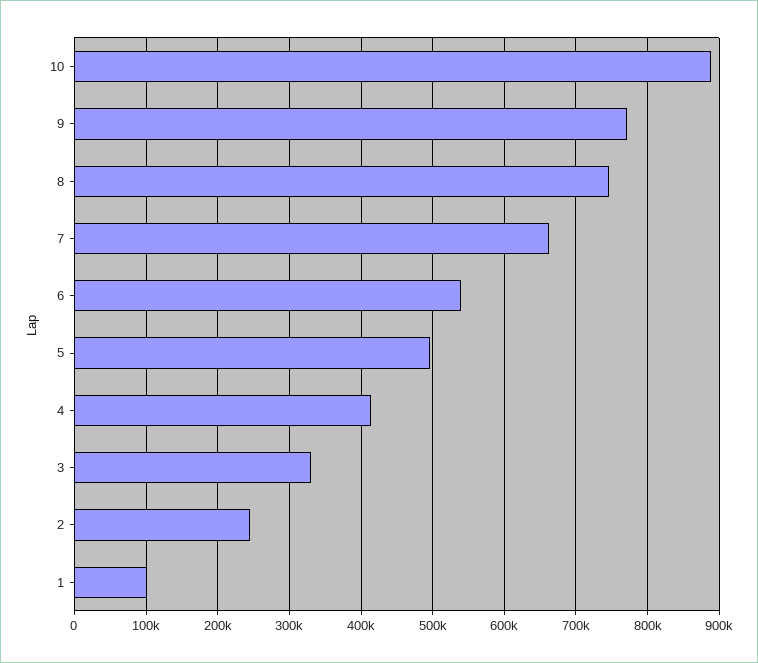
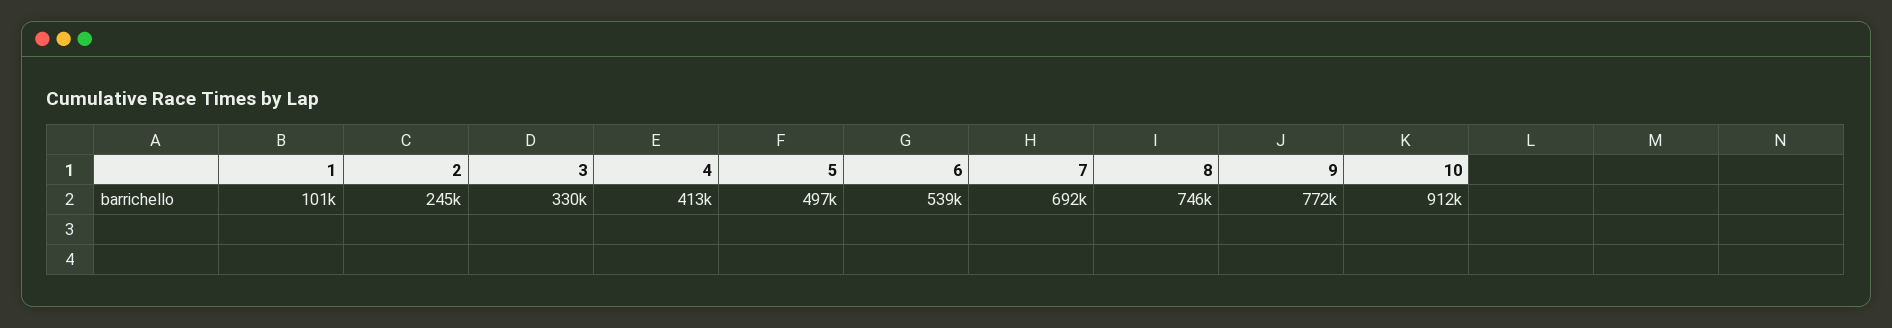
  {
-   "10": 890000,
+   "10": 912000,
    "9": 772000,
    "8": 746000,
-   "7": 660000,
+   "7": 692000,
    "6": 539000,
    "5": 497000,
    "4": 413000,
    "3": 330000,
    "2": 245000,
    "1": 101000
  }

